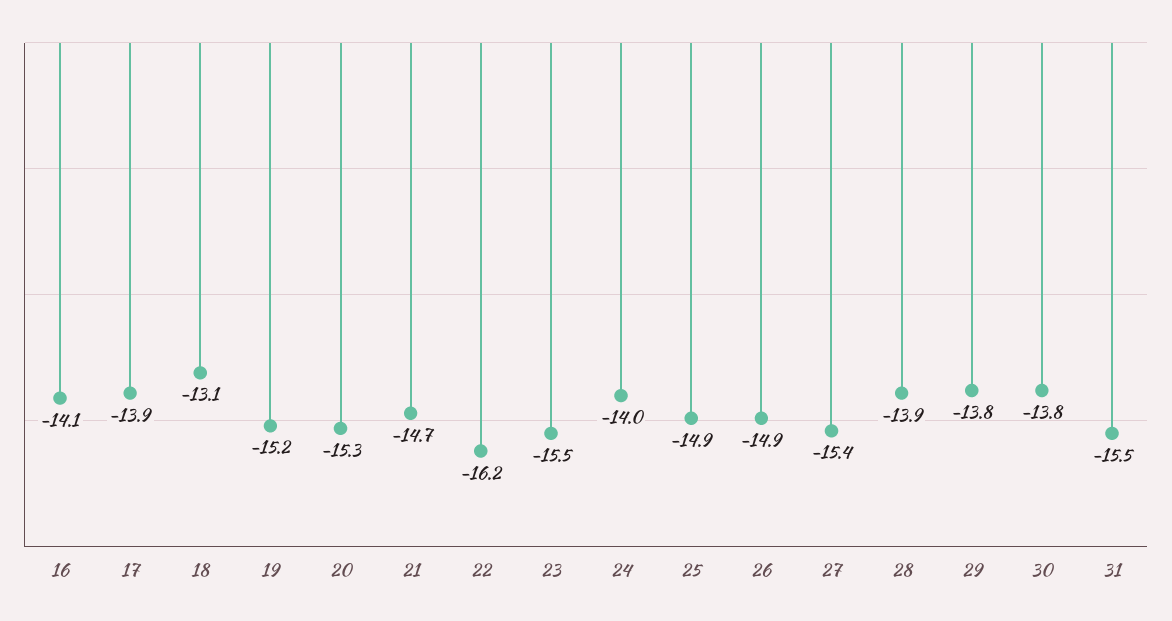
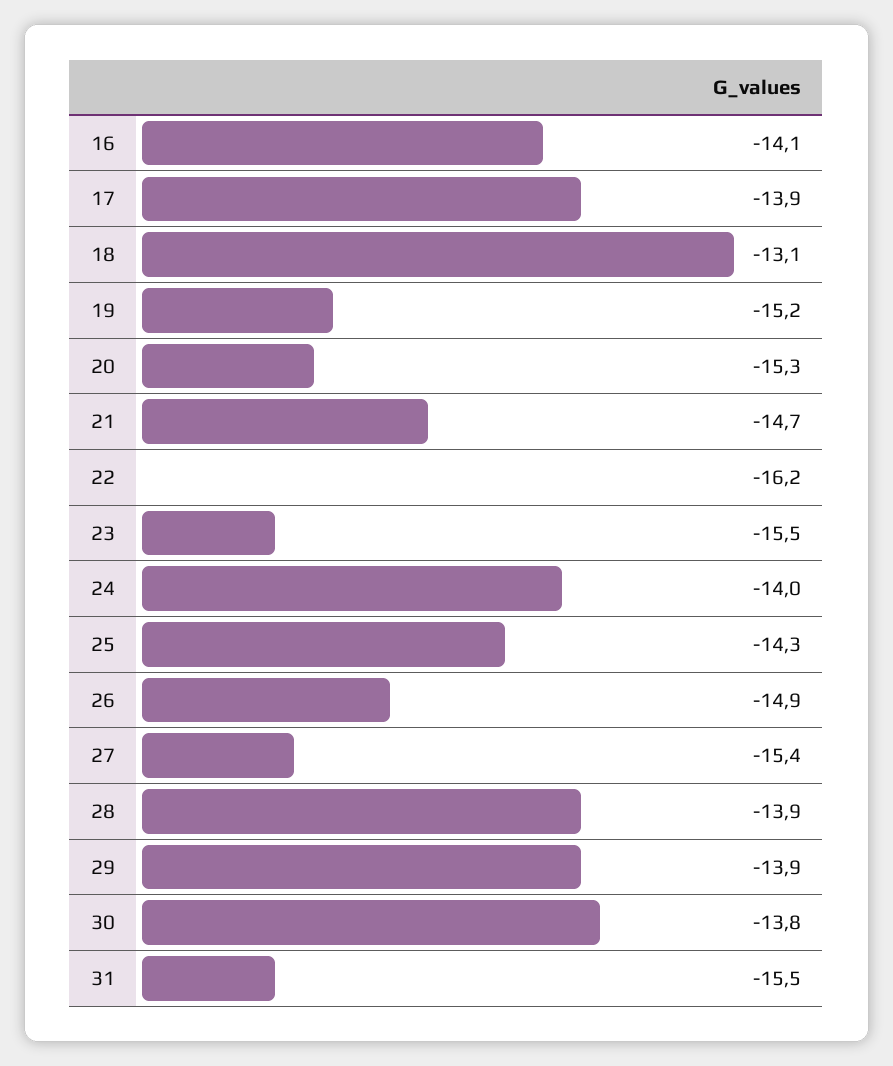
  {
    "16": -14.1,
    "17": -13.9,
    "18": -13.1,
    "19": -15.2,
    "20": -15.3,
    "21": -14.7,
    "22": -16.2,
    "23": -15.5,
    "24": -14,
-   "25": -14.9,
+   "25": -14.3,
    "26": -14.9,
    "27": -15.4,
    "28": -13.9,
-   "29": -13.8,
+   "29": -13.9,
    "30": -13.8,
    "31": -15.5
  }

